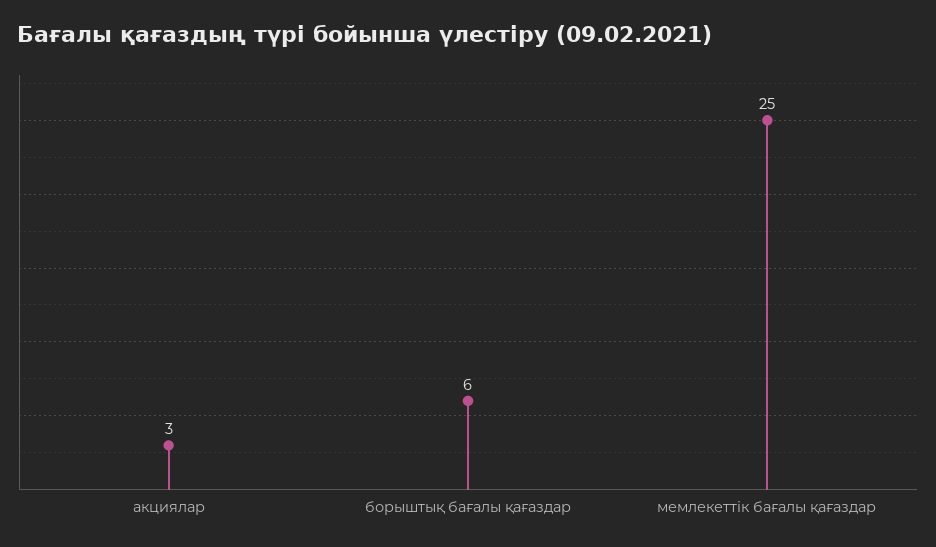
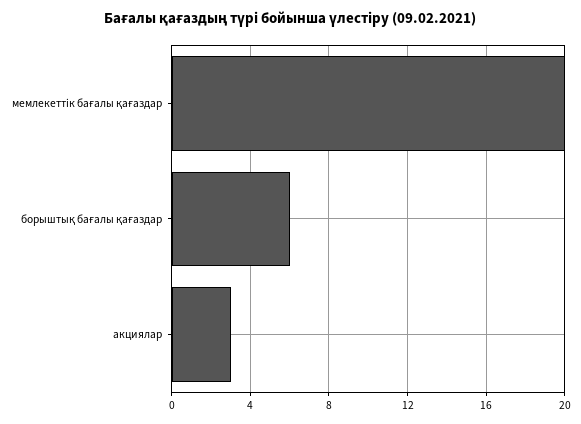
  {
    "акциялар": 3,
    "борыштық бағалы қағаздар": 6,
-   "мемлекеттік бағалы қағаздар": 25
+   "мемлекеттік бағалы қағаздар": 20
  }

